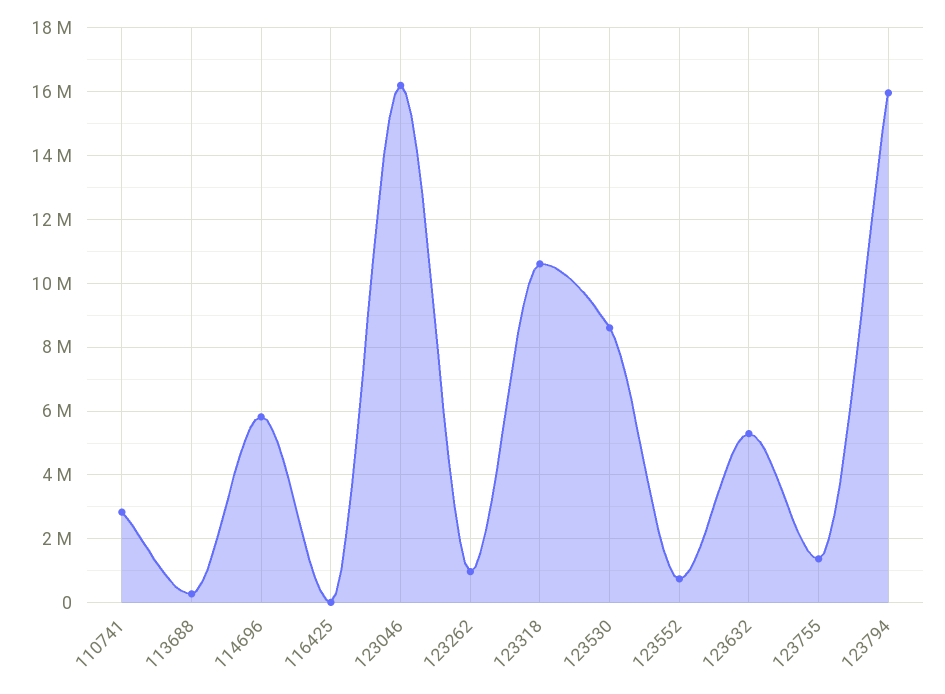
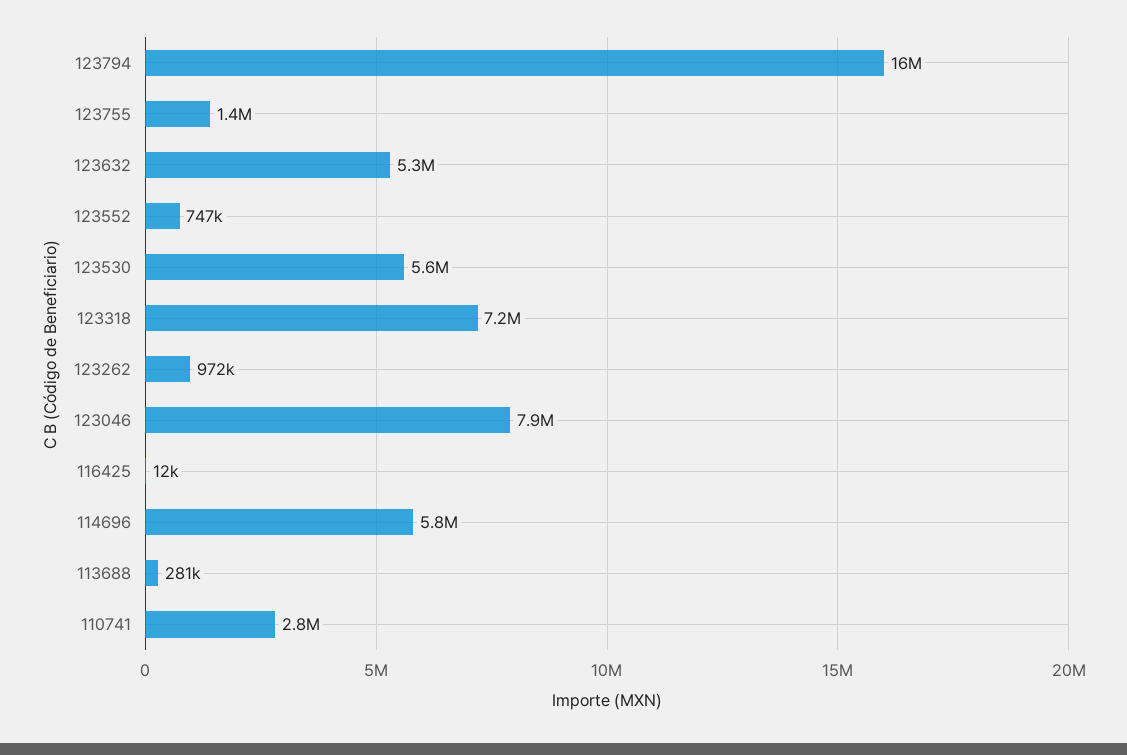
  {
    "110741": 2800000,
    "113688": 281000,
    "114696": 5800000,
    "116425": 12000,
-   "123046": 16200000,
+   "123046": 7900000,
    "123262": 972000,
-   "123318": 10600000,
+   "123318": 7200000,
-   "123530": 8600000,
+   "123530": 5600000,
    "123552": 747000,
    "123632": 5300000,
    "123755": 1400000,
    "123794": 16000000
  }

